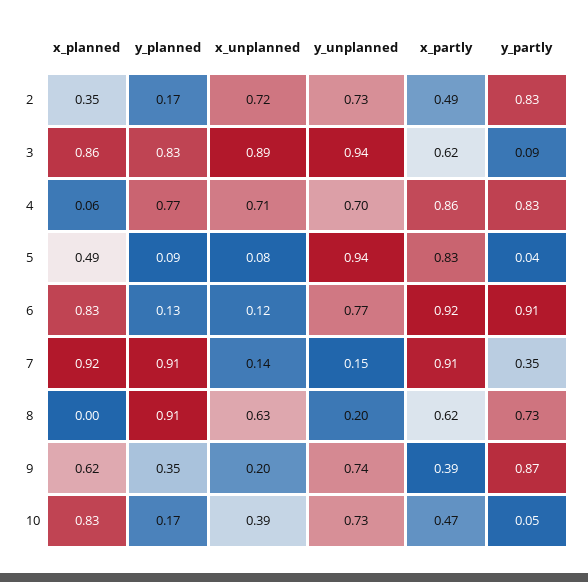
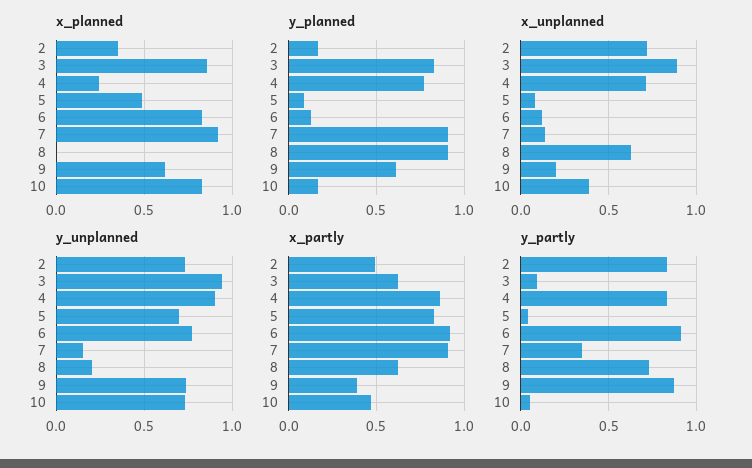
  {
    "x_planned": {
      "2": 0.35,
      "3": 0.86,
-     "4": 0.06,
+     "4": 0.25,
      "5": 0.49,
      "6": 0.83,
      "7": 0.92,
      "8": 0,
      "9": 0.62,
      "10": 0.83
    },
    "y_planned": {
      "2": 0.17,
      "3": 0.83,
      "4": 0.77,
      "5": 0.09,
      "6": 0.13,
      "7": 0.91,
      "8": 0.91,
-     "9": 0.35,
+     "9": 0.6,
      "10": 0.17
    },
    "x_unplanned": {
      "2": 0.72,
      "3": 0.89,
      "4": 0.71,
      "5": 0.08,
      "6": 0.12,
      "7": 0.14,
      "8": 0.63,
      "9": 0.2,
      "10": 0.39
    },
    "y_unplanned": {
      "2": 0.73,
      "3": 0.94,
-     "4": 0.7,
+     "4": 0.9,
-     "5": 0.94,
+     "5": 0.7,
      "6": 0.77,
      "7": 0.15,
      "8": 0.2,
      "9": 0.74,
      "10": 0.73
    },
    "x_partly": {
      "2": 0.49,
      "3": 0.62,
      "4": 0.86,
      "5": 0.83,
      "6": 0.92,
      "7": 0.91,
      "8": 0.62,
      "9": 0.39,
      "10": 0.47
    },
    "y_partly": {
      "2": 0.83,
      "3": 0.09,
      "4": 0.83,
      "5": 0.04,
      "6": 0.91,
      "7": 0.35,
      "8": 0.73,
      "9": 0.87,
      "10": 0.05
    }
  }

